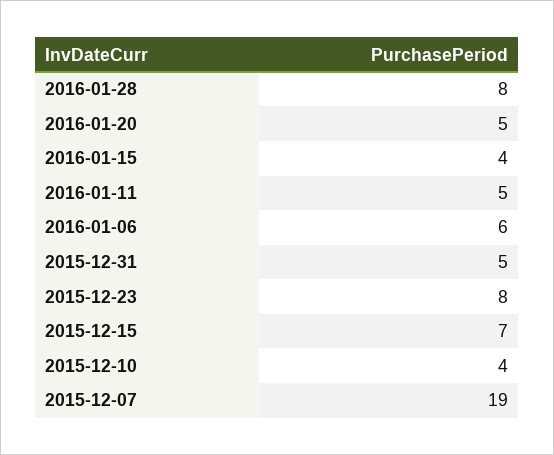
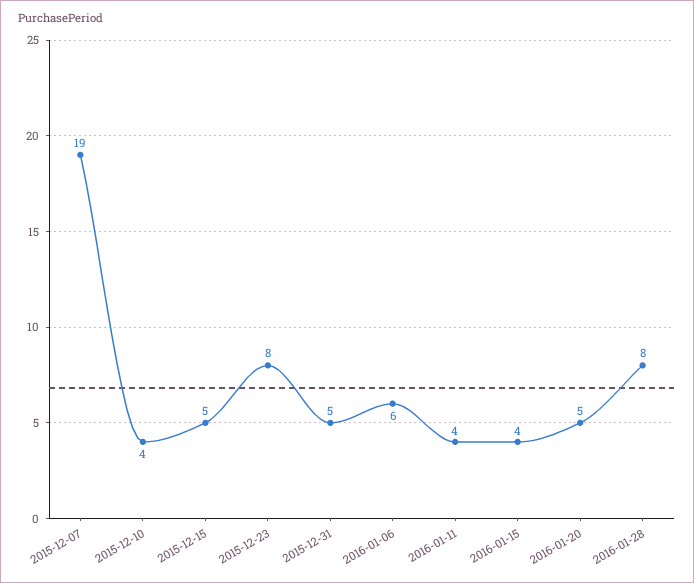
  {
    "2016-01-28": 8,
    "2016-01-20": 5,
    "2016-01-15": 4,
-   "2016-01-11": 5,
+   "2016-01-11": 4,
    "2016-01-06": 6,
    "2015-12-31": 5,
    "2015-12-23": 8,
-   "2015-12-15": 7,
+   "2015-12-15": 5,
    "2015-12-10": 4,
    "2015-12-07": 19
  }

